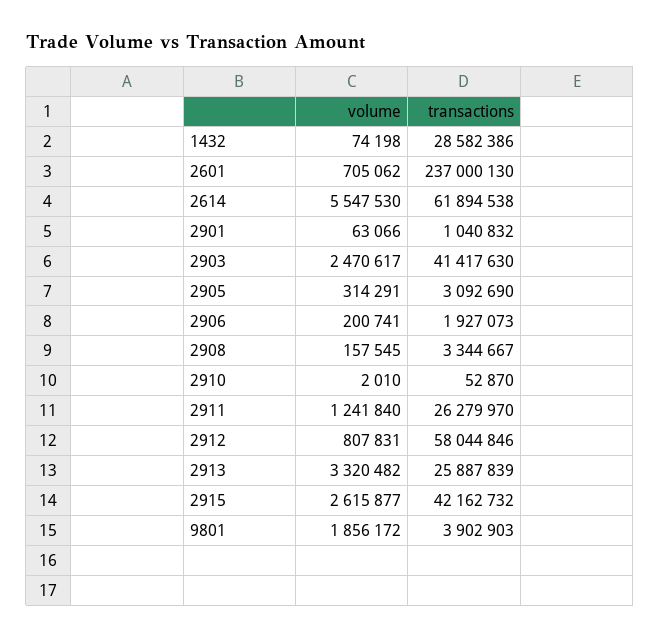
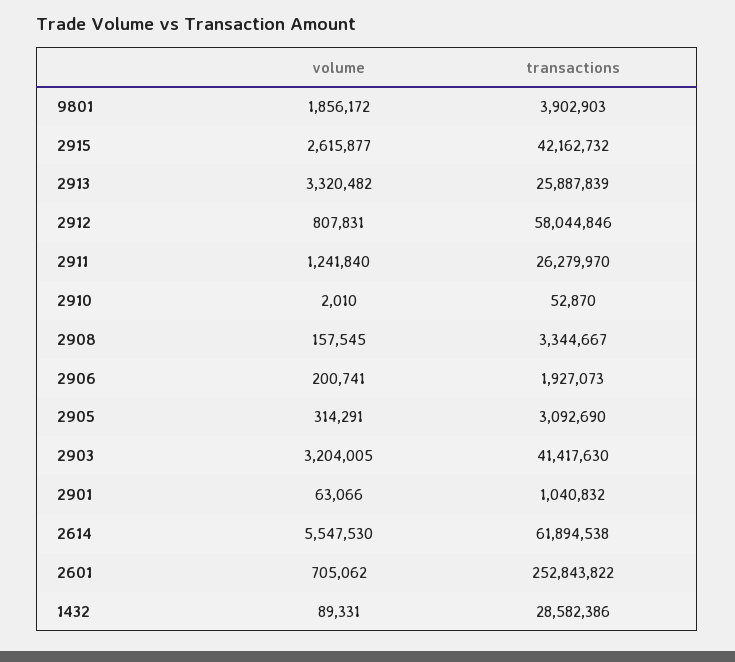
  {
    "volume": {
-     "1432": 74198,
+     "1432": 89331,
      "2601": 705062,
      "2614": 5547530,
      "2901": 63066,
-     "2903": 2470617,
+     "2903": 3204005,
      "2905": 314291,
      "2906": 200741,
      "2908": 157545,
      "2910": 2010,
      "2911": 1241840,
      "2912": 807831,
      "2913": 3320482,
      "2915": 2615877,
      "9801": 1856172
    },
    "transactions": {
      "1432": 28582386,
-     "2601": 237000130,
+     "2601": 252843822,
      "2614": 61894538,
      "2901": 1040832,
      "2903": 41417630,
      "2905": 3092690,
      "2906": 1927073,
      "2908": 3344667,
      "2910": 52870,
      "2911": 26279970,
      "2912": 58044846,
      "2913": 25887839,
      "2915": 42162732,
      "9801": 3902903
    }
  }

